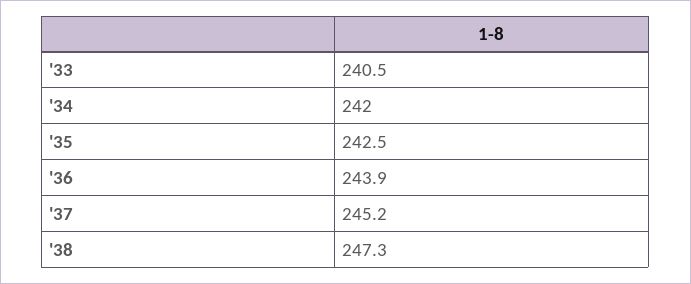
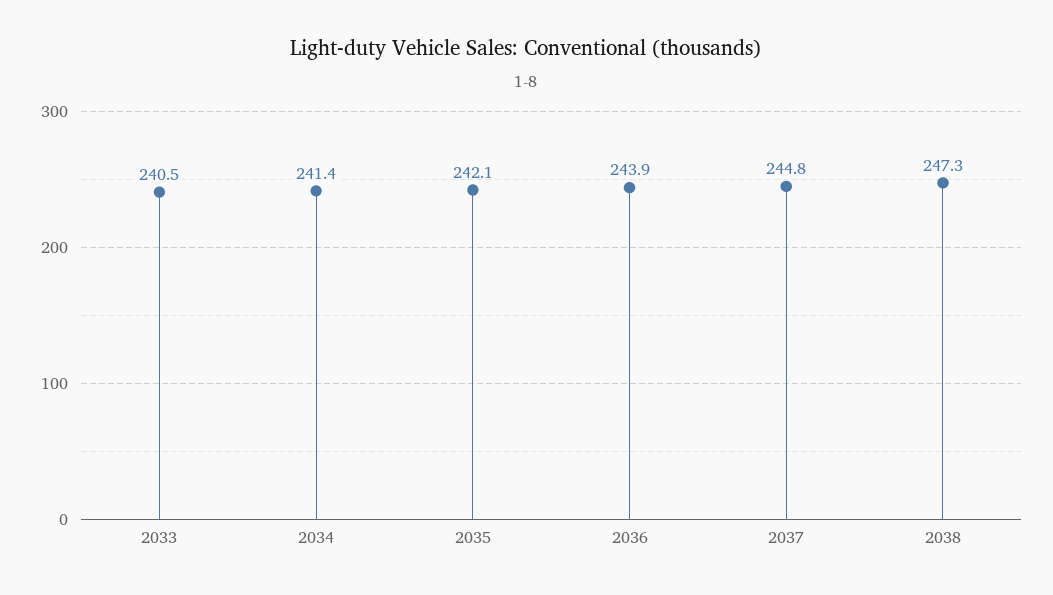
  {
    "'33": 240.5,
-   "'34": 242,
+   "'34": 241.4,
-   "'35": 242.5,
+   "'35": 242.1,
    "'36": 243.9,
-   "'37": 245.2,
+   "'37": 244.8,
    "'38": 247.3
  }

